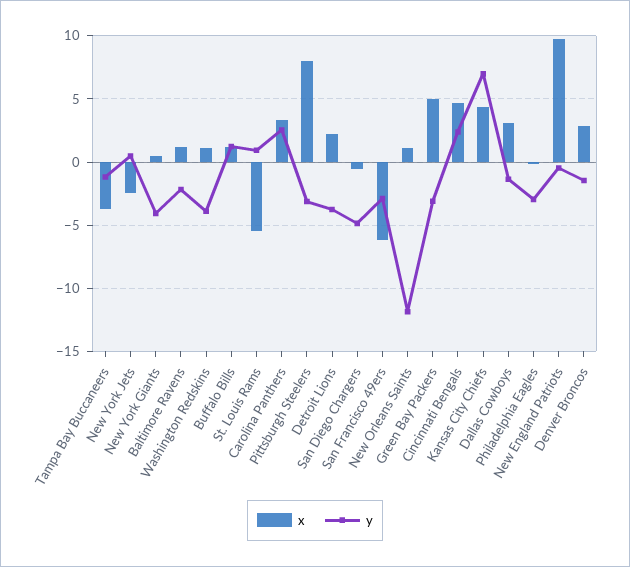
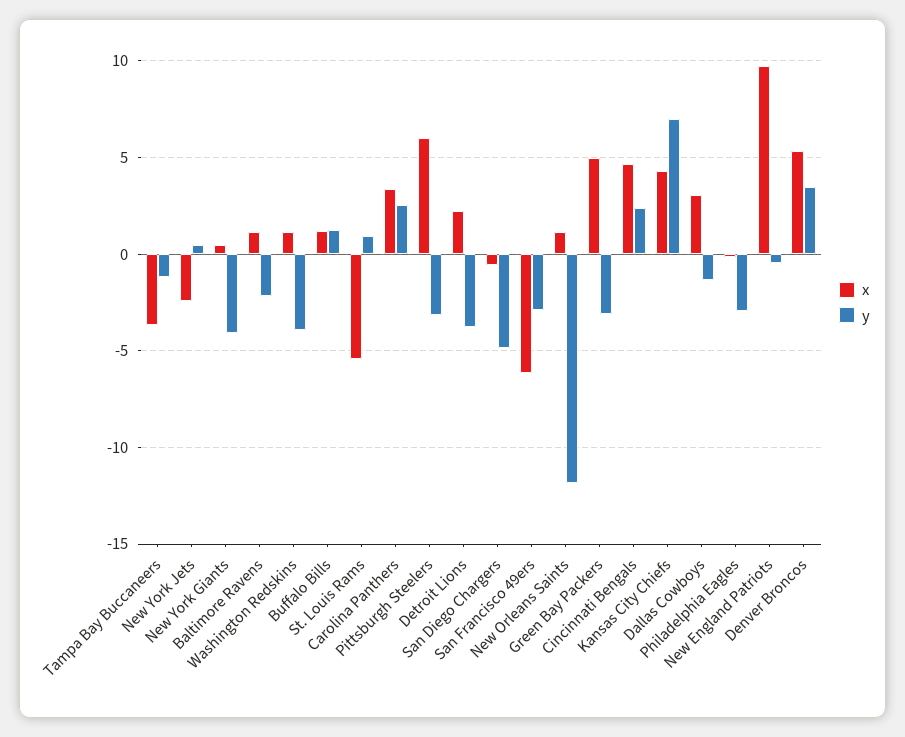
  {
    "x": {
      "Tampa Bay Buccaneers": -3.5,
      "New York Jets": -2.5,
      "New York Giants": 0.5,
      "Baltimore Ravens": 1,
      "Washington Redskins": 1,
      "Buffalo Bills": 1,
      "St. Louis Rams": -5.5,
      "Carolina Panthers": 3.5,
-     "Pittsburgh Steelers": 8,
+     "Pittsburgh Steelers": 6,
      "Detroit Lions": 2,
      "San Diego Chargers": -0.5,
      "San Francisco 49ers": -6,
      "New Orleans Saints": 1,
      "Green Bay Packers": 5,
      "Cincinnati Bengals": 4.5,
      "Kansas City Chiefs": 4.5,
      "Dallas Cowboys": 3,
      "Philadelphia Eagles": 0,
      "New England Patriots": 9.5,
-     "Denver Broncos": 3
+     "Denver Broncos": 5.5
    },
    "y": {
      "Tampa Bay Buccaneers": -1,
      "New York Jets": 0.5,
      "New York Giants": -4,
      "Baltimore Ravens": -2,
      "Washington Redskins": -4,
      "Buffalo Bills": 1,
      "St. Louis Rams": 1,
      "Carolina Panthers": 2.5,
      "Pittsburgh Steelers": -3,
      "Detroit Lions": -4,
      "San Diego Chargers": -5,
      "San Francisco 49ers": -3,
      "New Orleans Saints": -12,
      "Green Bay Packers": -3,
      "Cincinnati Bengals": 2.5,
      "Kansas City Chiefs": 7,
      "Dallas Cowboys": -1.5,
      "Philadelphia Eagles": -3,
      "New England Patriots": -0.5,
-     "Denver Broncos": -1.5
+     "Denver Broncos": 3.5
    }
  }

